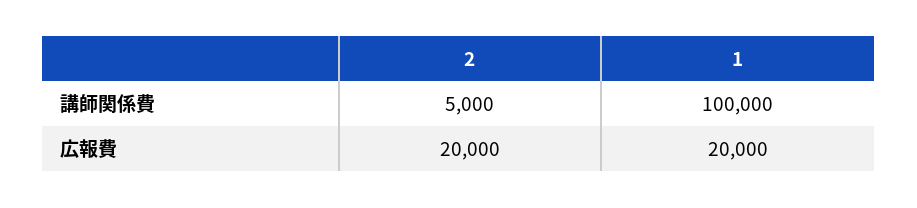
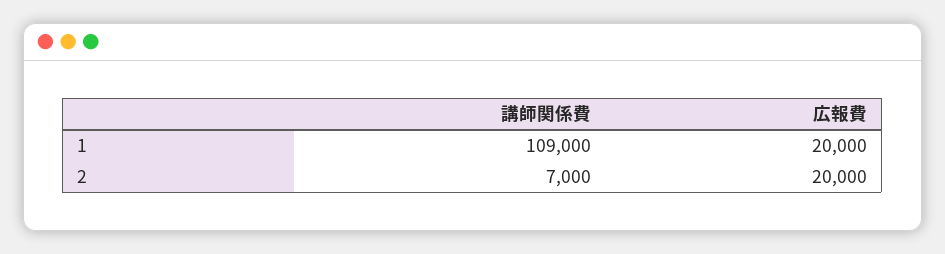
  {
    "2": {
-     "講師関係費": 5000,
+     "講師関係費": 7000,
      "広報費": 20000
    },
    "1": {
-     "講師関係費": 100000,
+     "講師関係費": 109000,
      "広報費": 20000
    }
  }

